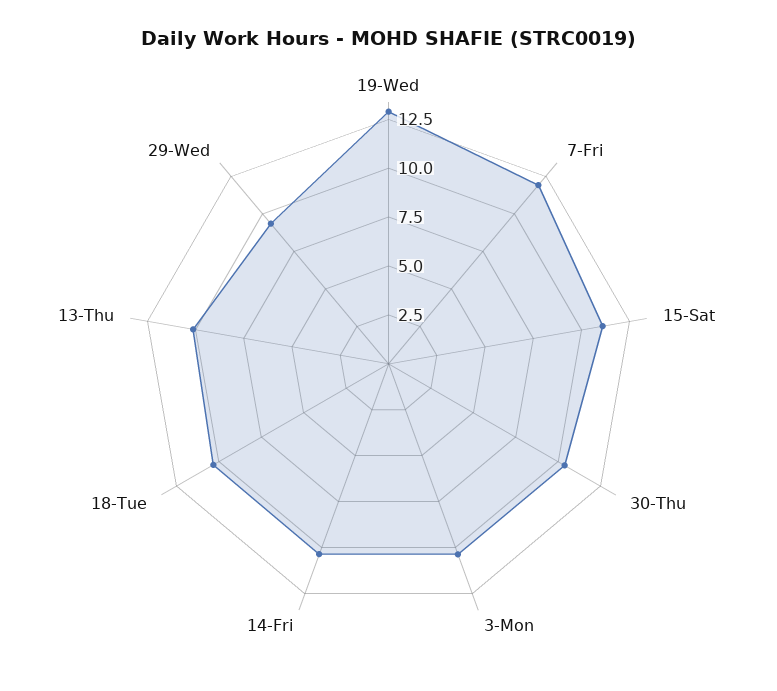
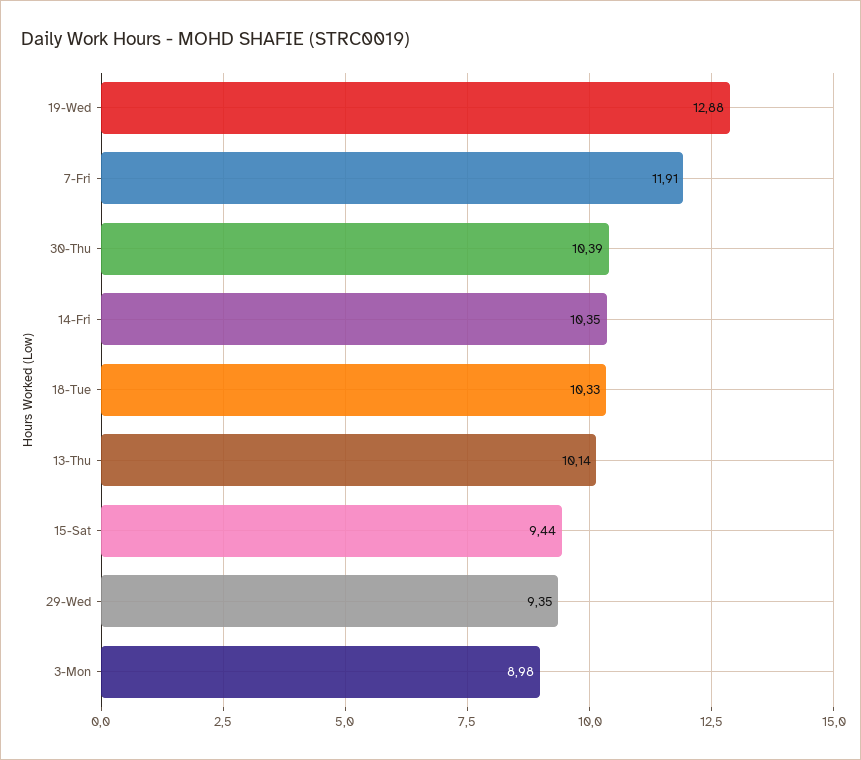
  {
    "19-Wed": 12.88,
    "7-Fri": 11.91,
-   "15-Sat": 11,
+   "15-Sat": 9.44,
    "30-Thu": 10.39,
-   "3-Mon": 10.5,
+   "3-Mon": 8.98,
    "14-Fri": 10.35,
    "18-Tue": 10.33,
    "13-Thu": 10.14,
    "29-Wed": 9.35
  }

